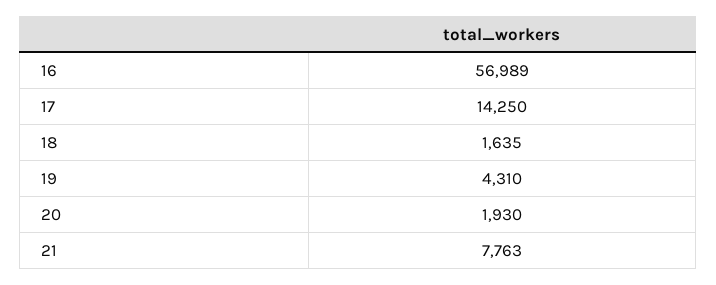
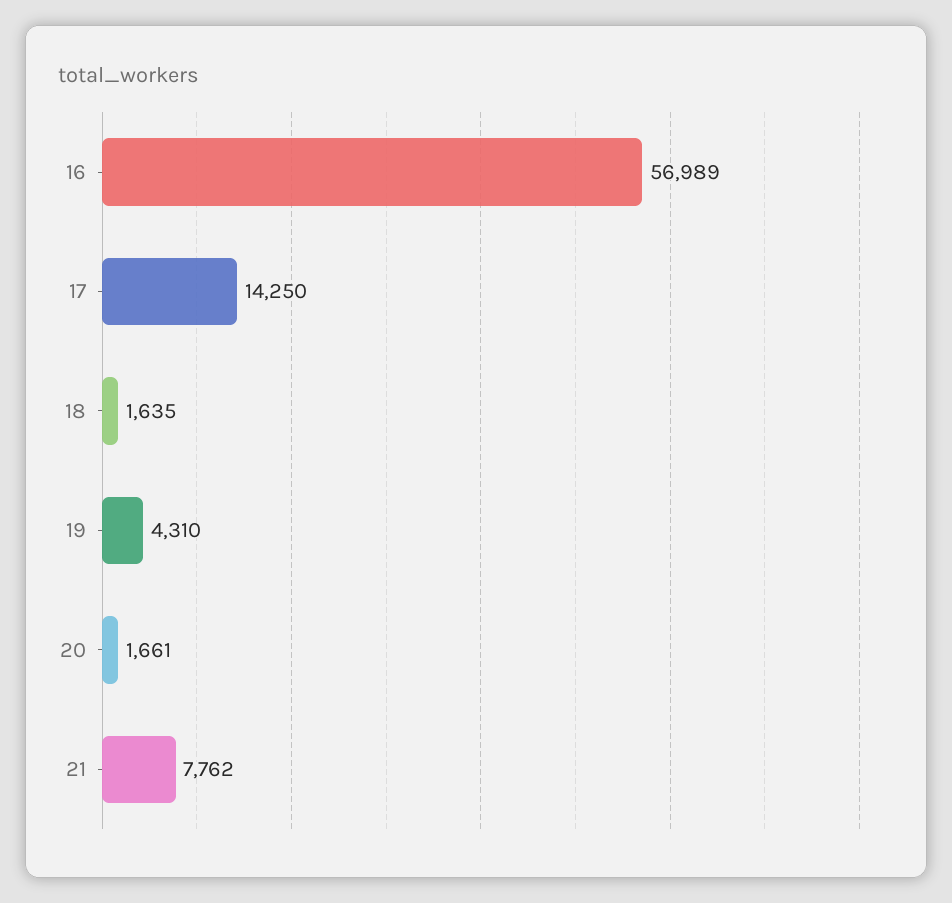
  {
    "16": 56989,
    "17": 14250,
    "18": 1635,
    "19": 4310,
-   "20": 1930,
+   "20": 1661,
-   "21": 7763
+   "21": 7762
  }

